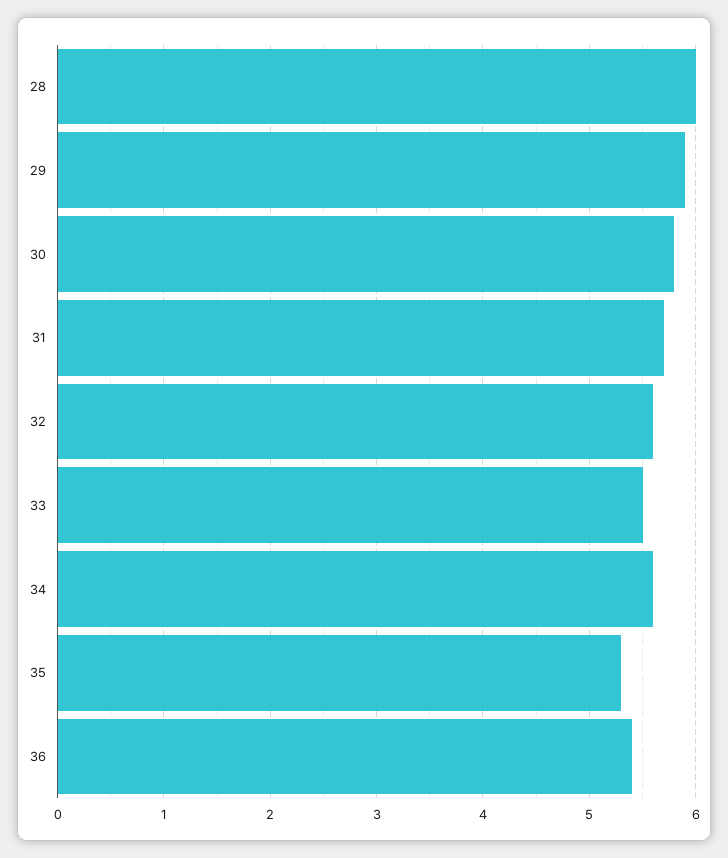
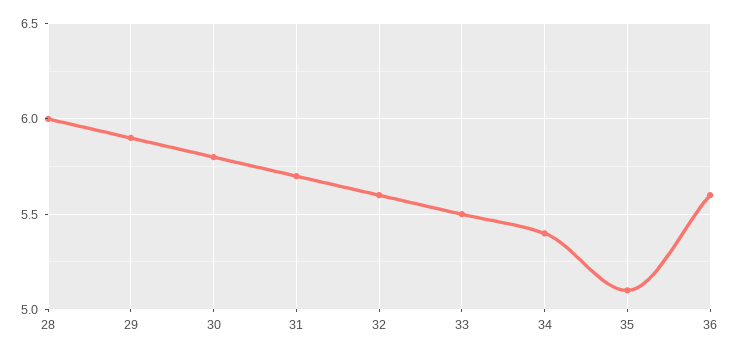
  {
    "28": 6,
    "29": 5.9,
    "30": 5.8,
    "31": 5.7,
    "32": 5.6,
    "33": 5.5,
-   "34": 5.6,
+   "34": 5.4,
-   "35": 5.3,
+   "35": 5.1,
-   "36": 5.4
+   "36": 5.6
  }

